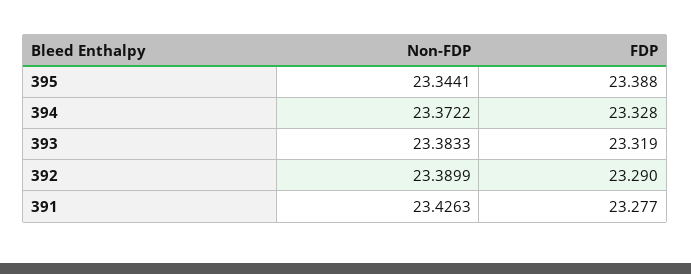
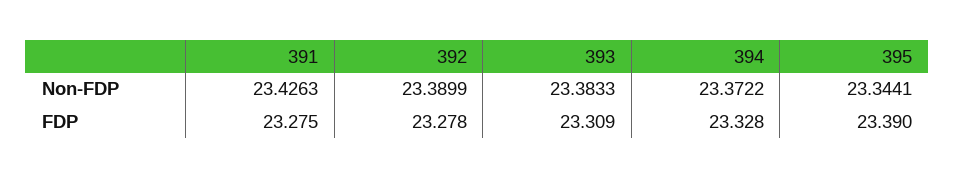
  {
    "Non-FDP": {
      "395": 23.3441,
      "394": 23.3722,
      "393": 23.3833,
      "392": 23.3899,
      "391": 23.4263
    },
    "FDP": {
-     "395": 23.388,
+     "395": 23.39,
      "394": 23.328,
-     "393": 23.319,
+     "393": 23.309,
-     "392": 23.29,
+     "392": 23.278,
-     "391": 23.277
+     "391": 23.275
    }
  }

